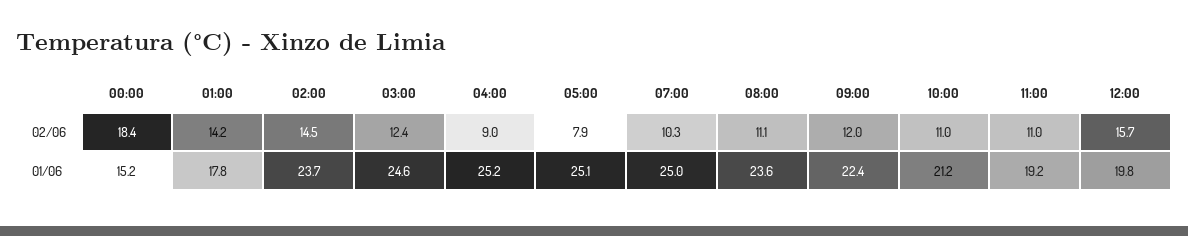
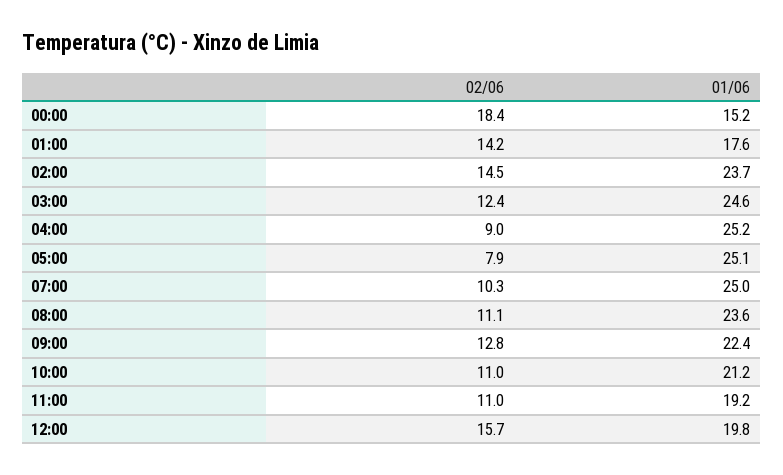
  {
    "00:00": {
      "02/06": 18.4,
      "01/06": 15.2
    },
    "01:00": {
      "02/06": 14.2,
-     "01/06": 17.8
+     "01/06": 17.6
    },
    "02:00": {
      "02/06": 14.5,
      "01/06": 23.7
    },
    "03:00": {
      "02/06": 12.4,
      "01/06": 24.6
    },
    "04:00": {
      "02/06": 9,
      "01/06": 25.2
    },
    "05:00": {
      "02/06": 7.9,
      "01/06": 25.1
    },
    "07:00": {
      "02/06": 10.3,
      "01/06": 25
    },
    "08:00": {
      "02/06": 11.1,
      "01/06": 23.6
    },
    "09:00": {
-     "02/06": 12,
+     "02/06": 12.8,
      "01/06": 22.4
    },
    "10:00": {
      "02/06": 11,
      "01/06": 21.2
    },
    "11:00": {
      "02/06": 11,
      "01/06": 19.2
    },
    "12:00": {
      "02/06": 15.7,
      "01/06": 19.8
    }
  }

